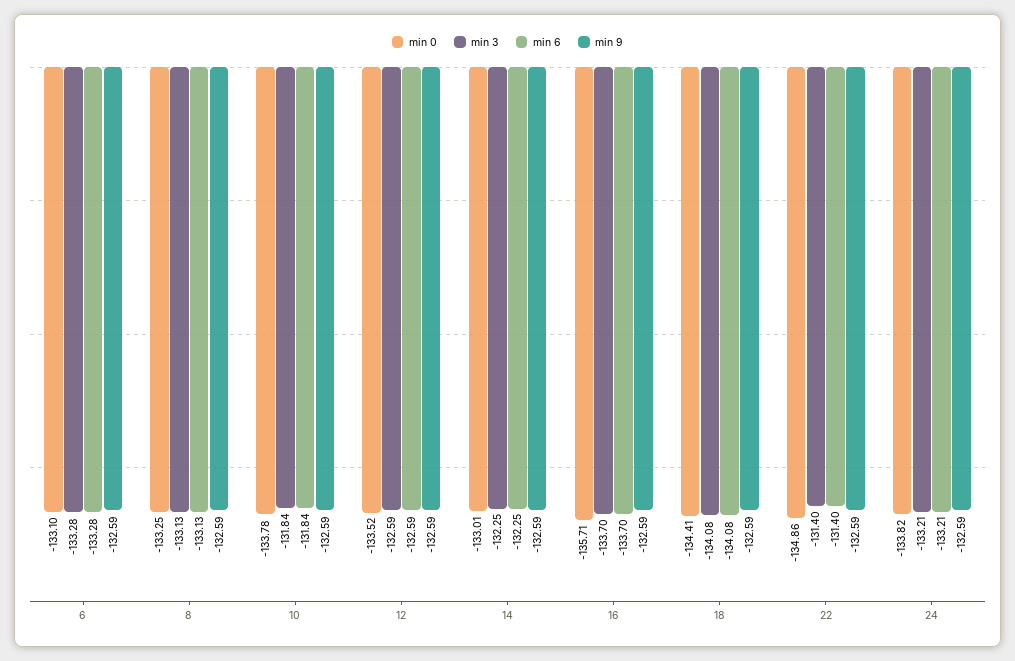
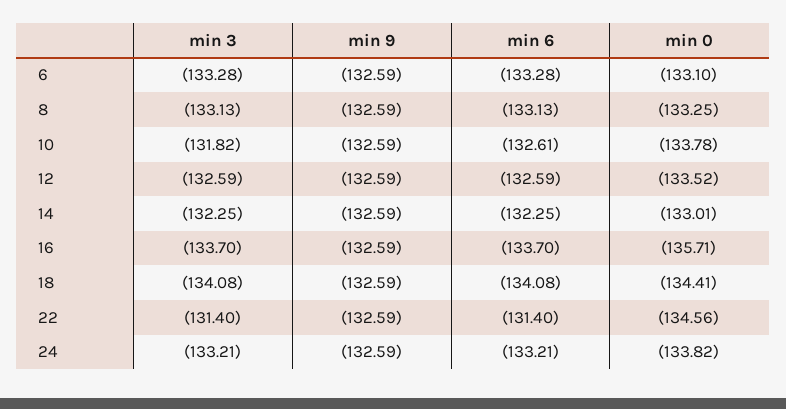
  {
    "min 0": {
      "6": -133.1,
      "8": -133.25,
      "10": -133.78,
      "12": -133.52,
      "14": -133.01,
      "16": -135.71,
      "18": -134.41,
-     "22": -134.86,
+     "22": -134.56,
      "24": -133.82
    },
    "min 3": {
      "6": -133.28,
      "8": -133.13,
-     "10": -131.84,
+     "10": -131.82,
      "12": -132.59,
      "14": -132.25,
      "16": -133.7,
      "18": -134.08,
      "22": -131.4,
      "24": -133.21
    },
    "min 6": {
      "6": -133.28,
      "8": -133.13,
-     "10": -131.84,
+     "10": -132.61,
      "12": -132.59,
      "14": -132.25,
      "16": -133.7,
      "18": -134.08,
      "22": -131.4,
      "24": -133.21
    },
    "min 9": {
      "6": -132.59,
      "8": -132.59,
      "10": -132.59,
      "12": -132.59,
      "14": -132.59,
      "16": -132.59,
      "18": -132.59,
      "22": -132.59,
      "24": -132.59
    }
  }

